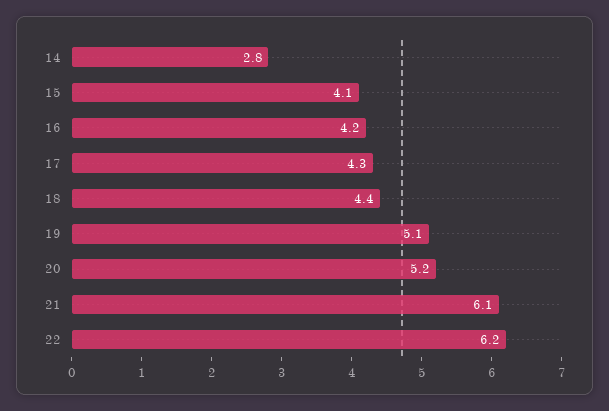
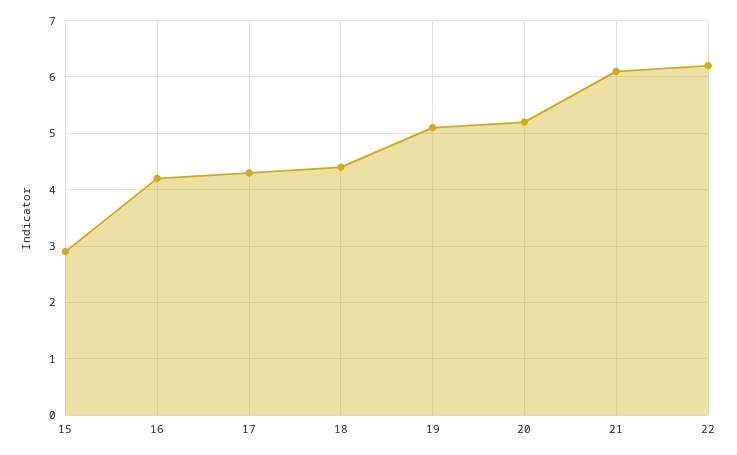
  {
-   "14": 2.8,
-   "15": 4.1,
+   "15": 3,
    "16": 4.2,
    "17": 4.3,
    "18": 4.4,
    "19": 5.1,
    "20": 5.2,
    "21": 6.1,
    "22": 6.2
  }

